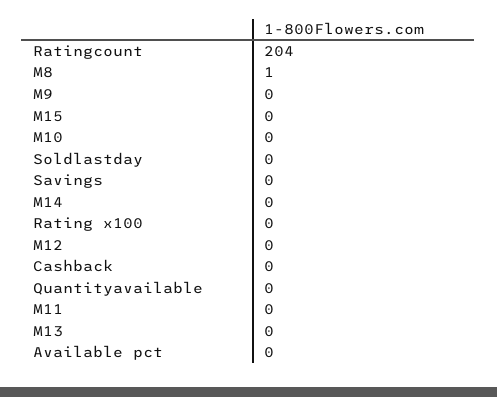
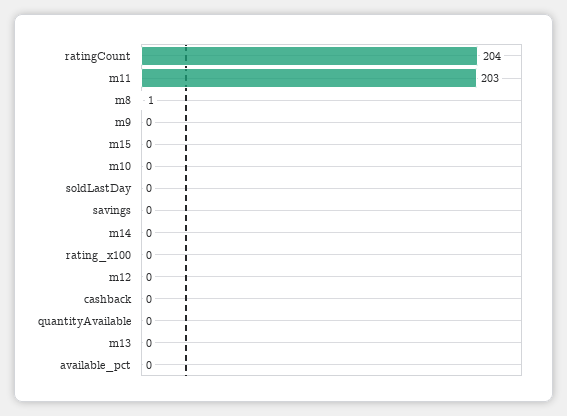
  {
    "Ratingcount": 204,
    "M8": 1,
    "M9": 0,
    "M15": 0,
    "M10": 0,
    "Soldlastday": 0,
    "Savings": 0,
    "M14": 0,
    "Rating x100": 0,
    "M12": 0,
    "Cashback": 0,
    "Quantityavailable": 0,
-   "M11": 0,
+   "M11": 203,
    "M13": 0,
    "Available pct": 0
  }

